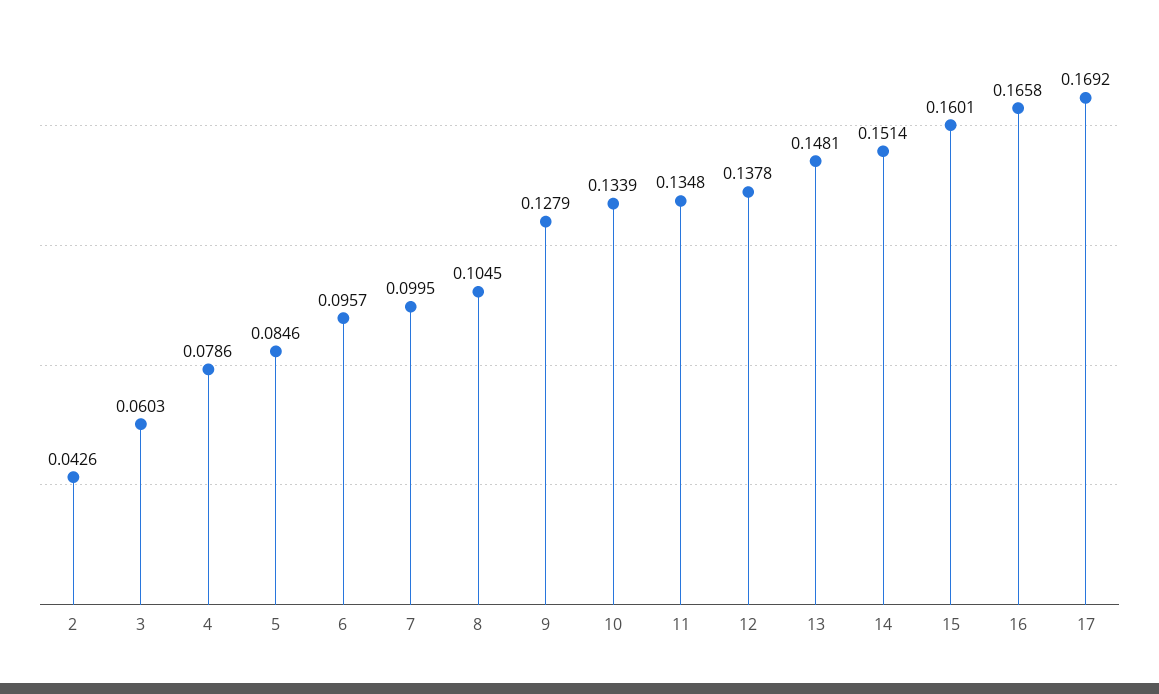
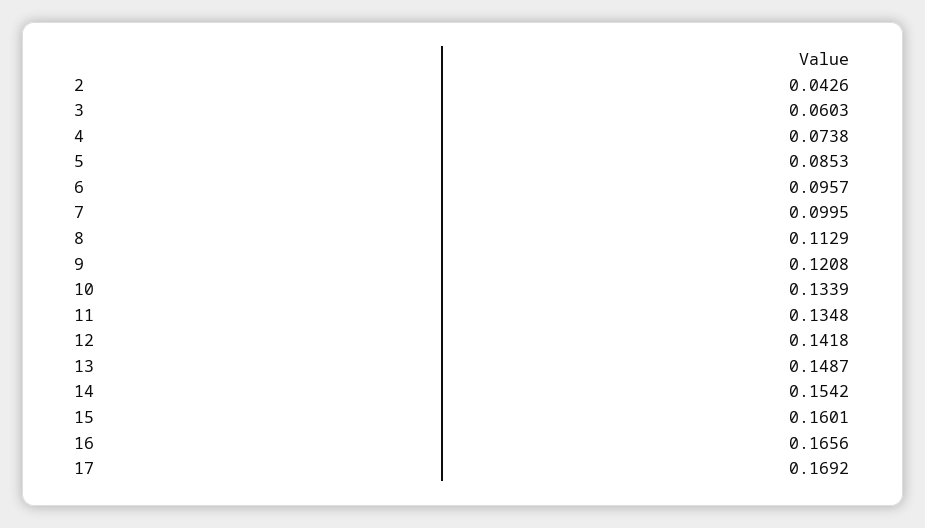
  {
    "2": 0.0426,
    "3": 0.0603,
-   "4": 0.0786,
+   "4": 0.0738,
-   "5": 0.0846,
+   "5": 0.0853,
    "6": 0.0957,
    "7": 0.0995,
-   "8": 0.1045,
+   "8": 0.1129,
-   "9": 0.1279,
+   "9": 0.1208,
    "10": 0.1339,
    "11": 0.1348,
-   "12": 0.1378,
+   "12": 0.1418,
-   "13": 0.1481,
+   "13": 0.1487,
-   "14": 0.1514,
+   "14": 0.1542,
    "15": 0.1601,
-   "16": 0.1658,
+   "16": 0.1656,
    "17": 0.1692
  }

